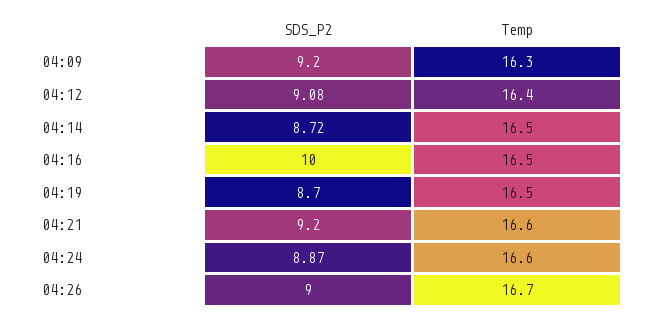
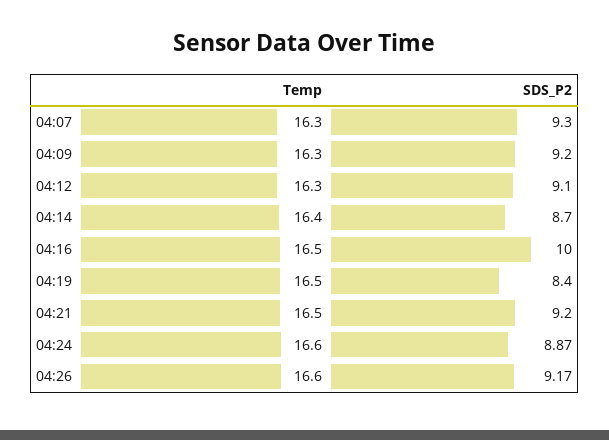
  {
    "SDS_P2": {
      "04:09": 9.2,
-     "04:12": 9.08,
+     "04:12": 9.1,
-     "04:14": 8.72,
+     "04:14": 8.7,
      "04:16": 10,
-     "04:19": 8.7,
+     "04:19": 8.4,
      "04:21": 9.2,
      "04:24": 8.87,
-     "04:26": 9
+     "04:26": 9.17,
+     "04:07": 9.3
    },
    "Temp": {
      "04:09": 16.3,
-     "04:12": 16.4,
+     "04:12": 16.3,
-     "04:14": 16.5,
+     "04:14": 16.4,
      "04:16": 16.5,
      "04:19": 16.5,
-     "04:21": 16.6,
+     "04:21": 16.5,
      "04:24": 16.6,
-     "04:26": 16.7
+     "04:26": 16.6,
+     "04:07": 16.3
    }
  }

